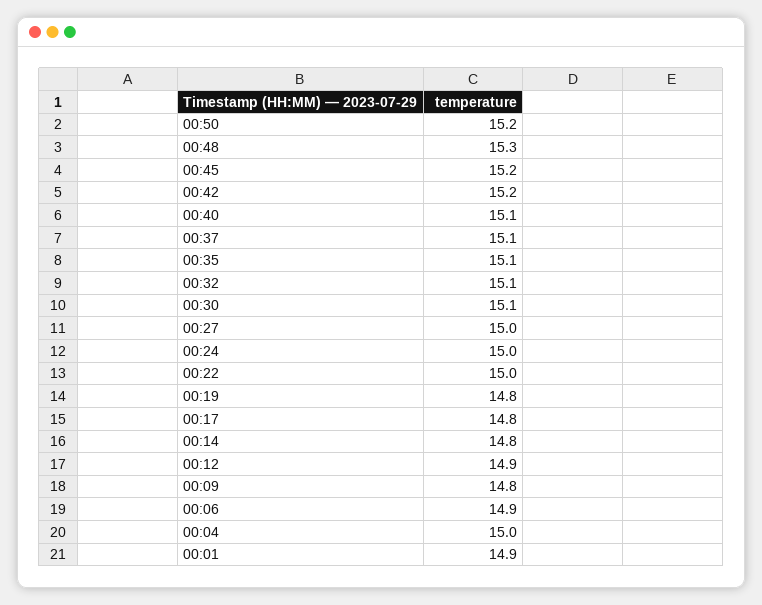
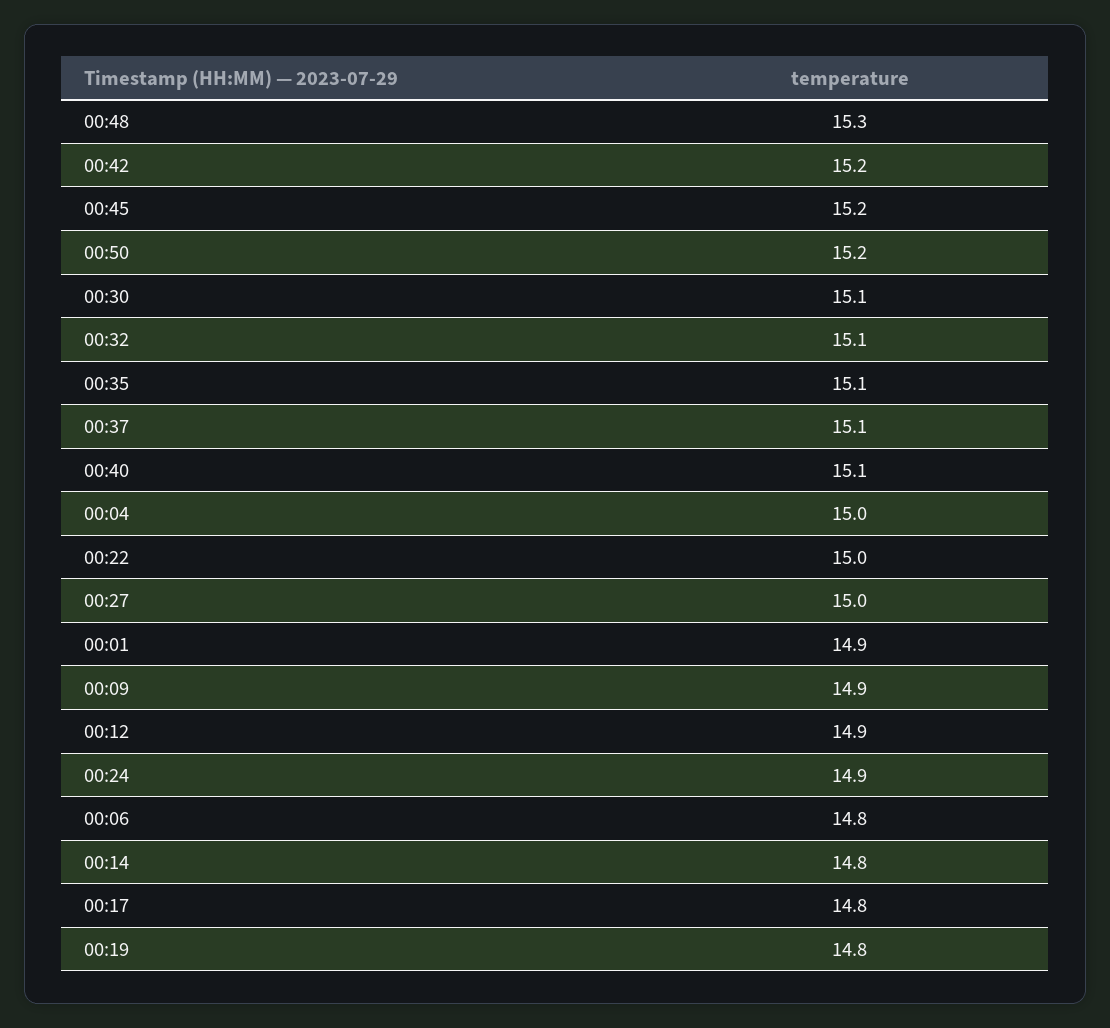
  {
    "00:50": 15.2,
    "00:48": 15.3,
    "00:45": 15.2,
    "00:42": 15.2,
    "00:40": 15.1,
    "00:37": 15.1,
    "00:35": 15.1,
    "00:32": 15.1,
    "00:30": 15.1,
    "00:27": 15,
-   "00:24": 15,
+   "00:24": 14.9,
    "00:22": 15,
    "00:19": 14.8,
    "00:17": 14.8,
    "00:14": 14.8,
    "00:12": 14.9,
-   "00:09": 14.8,
+   "00:09": 14.9,
-   "00:06": 14.9,
+   "00:06": 14.8,
    "00:04": 15,
    "00:01": 14.9
  }

